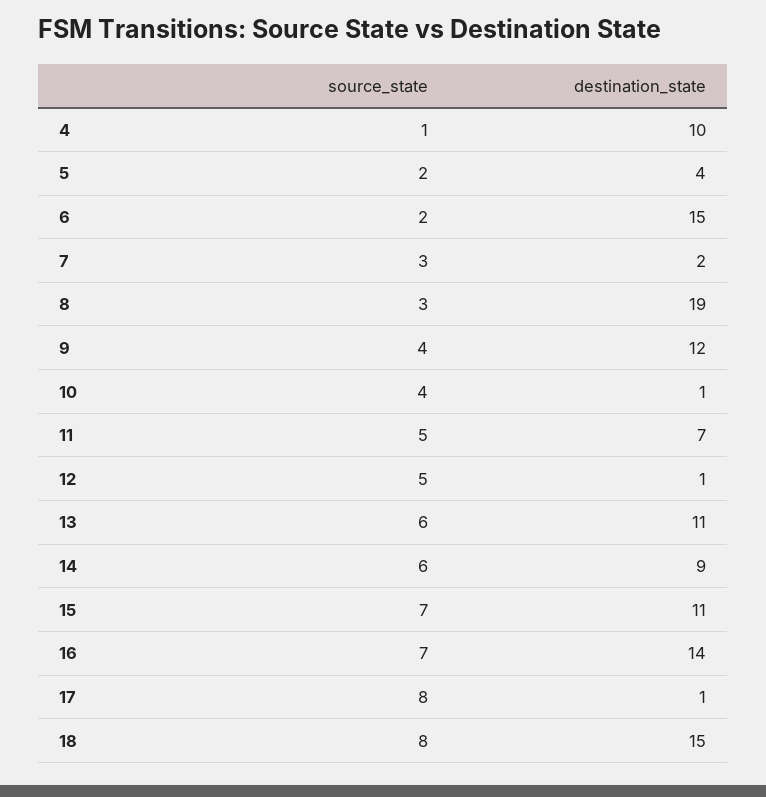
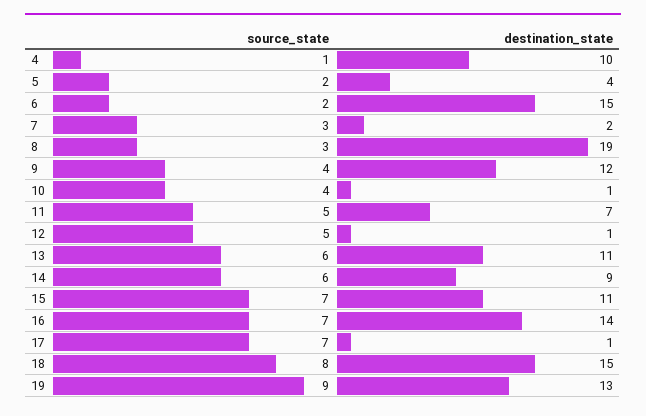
  {
    "source_state": {
      "4": 1,
      "5": 2,
      "6": 2,
      "7": 3,
      "8": 3,
      "9": 4,
      "10": 4,
      "11": 5,
      "12": 5,
      "13": 6,
      "14": 6,
      "15": 7,
      "16": 7,
-     "17": 8,
+     "17": 7,
-     "18": 8
+     "18": 8,
+     "19": 9
    },
    "destination_state": {
      "4": 10,
      "5": 4,
      "6": 15,
      "7": 2,
      "8": 19,
      "9": 12,
      "10": 1,
      "11": 7,
      "12": 1,
      "13": 11,
      "14": 9,
      "15": 11,
      "16": 14,
      "17": 1,
-     "18": 15
+     "18": 15,
+     "19": 13
    }
  }

